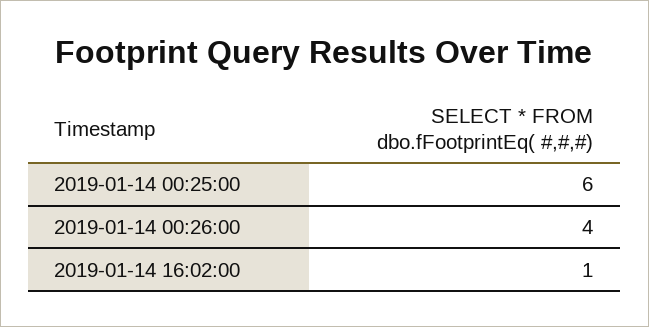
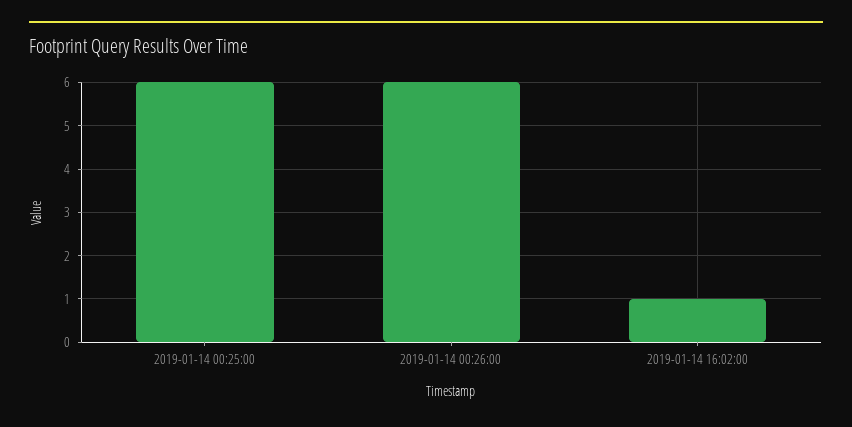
  {
    "2019-01-14 00:25:00": 6,
-   "2019-01-14 00:26:00": 4,
+   "2019-01-14 00:26:00": 6,
    "2019-01-14 16:02:00": 1
  }

